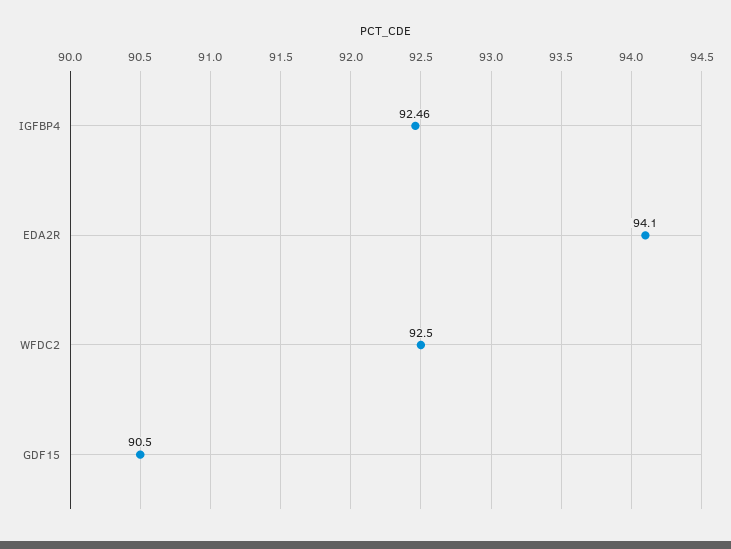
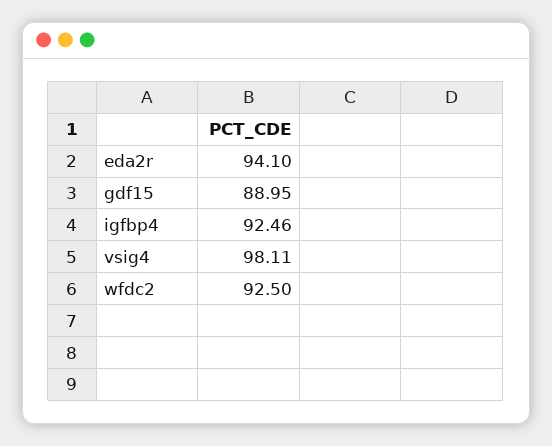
  {
    "IGFBP4": 92.46,
    "EDA2R": 94.1,
    "WFDC2": 92.5,
-   "GDF15": 90.5
+   "GDF15": 88.95,
+   "vsig4": 98.11
  }

